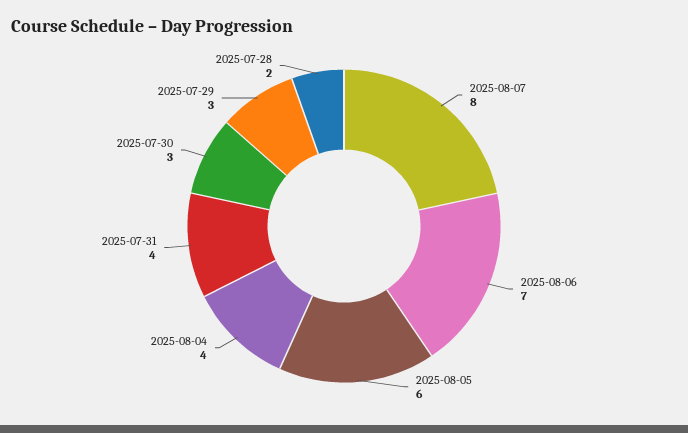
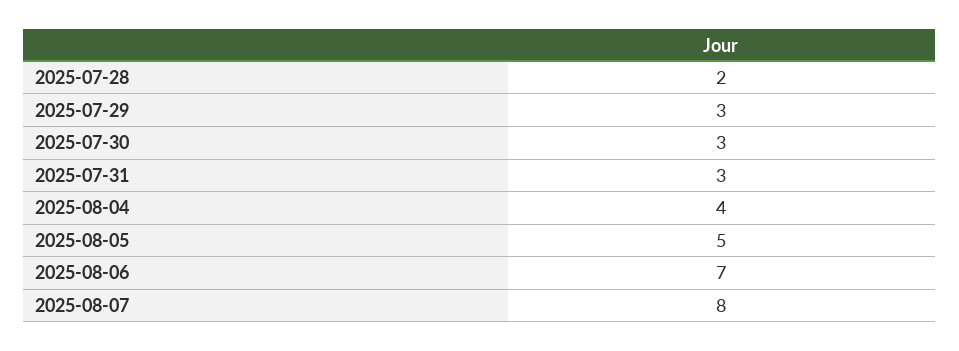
  {
    "2025-08-07": 8,
    "2025-08-06": 7,
-   "2025-08-05": 6,
+   "2025-08-05": 5,
    "2025-08-04": 4,
-   "2025-07-31": 4,
+   "2025-07-31": 3,
    "2025-07-30": 3,
    "2025-07-29": 3,
    "2025-07-28": 2
  }

